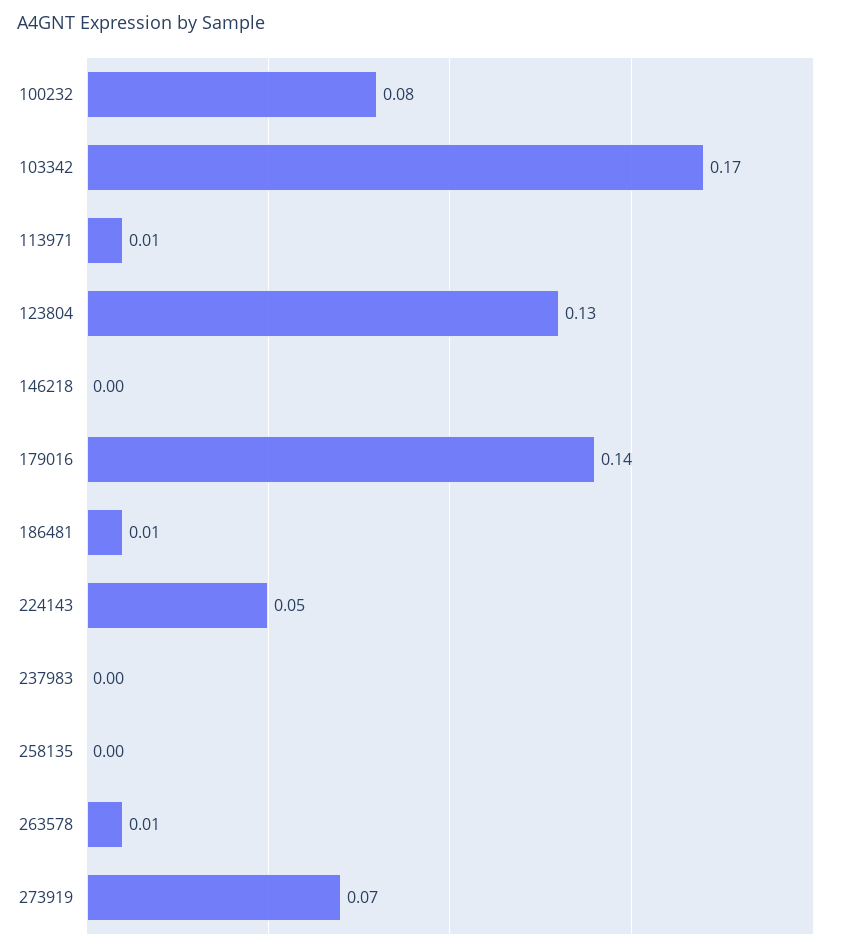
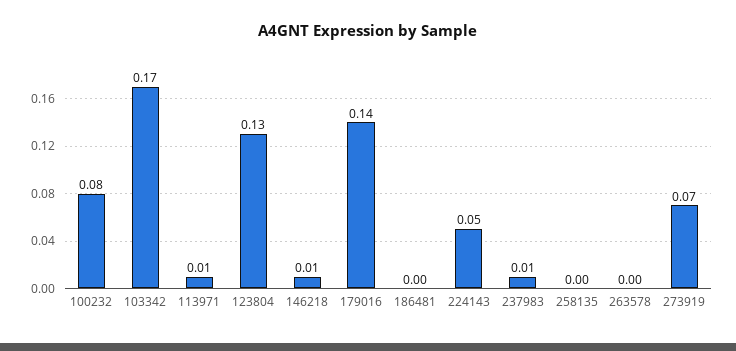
  {
    "100232": 0.08,
    "103342": 0.17,
    "113971": 0.01,
    "123804": 0.13,
-   "146218": 0,
+   "146218": 0.01,
    "179016": 0.14,
-   "186481": 0.01,
+   "186481": 0,
    "224143": 0.05,
-   "237983": 0,
+   "237983": 0.01,
    "258135": 0,
-   "263578": 0.01,
+   "263578": 0,
    "273919": 0.07
  }

